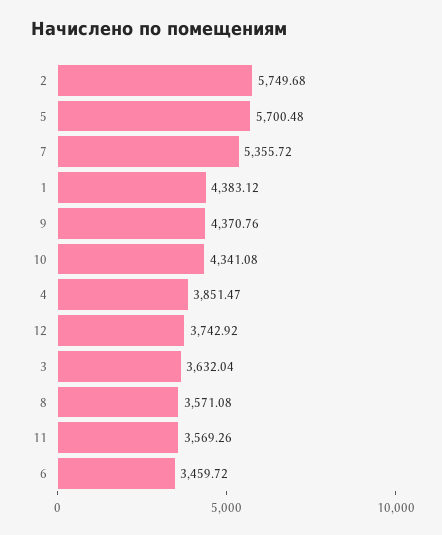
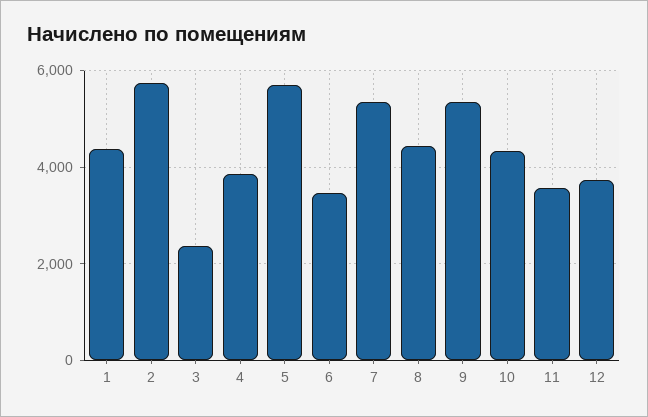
  {
    "2": 5749.68,
    "5": 5700.48,
    "7": 5355.72,
    "1": 4383.12,
-   "9": 4370.76,
+   "9": 5400,
    "10": 4341.08,
    "4": 3851.47,
    "12": 3742.92,
-   "3": 3632.04,
+   "3": 2400,
-   "8": 3571.08,
+   "8": 4400,
    "11": 3569.26,
    "6": 3459.72
  }

